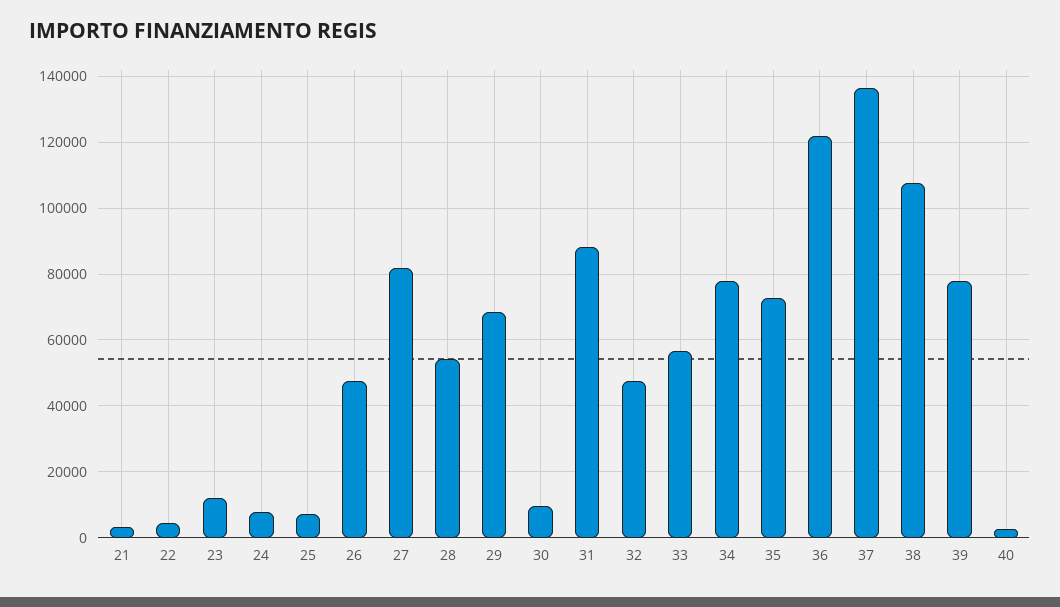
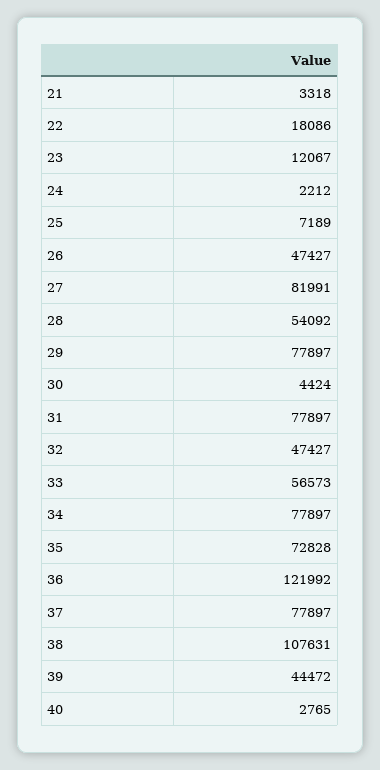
  {
    "21": 3318,
-   "22": 4000,
+   "22": 18086,
    "23": 12067,
-   "24": 8000,
+   "24": 2212,
    "25": 7189,
    "26": 47427,
    "27": 81991,
    "28": 54092,
-   "29": 68000,
+   "29": 77897,
-   "30": 10000,
+   "30": 4424,
-   "31": 88000,
+   "31": 77897,
    "32": 47427,
    "33": 56573,
    "34": 77897,
    "35": 72828,
    "36": 121992,
-   "37": 136000,
+   "37": 77897,
    "38": 107631,
-   "39": 78000,
+   "39": 44472,
    "40": 2765
  }

